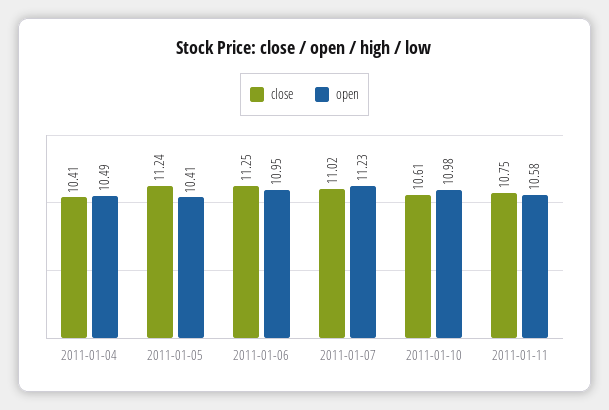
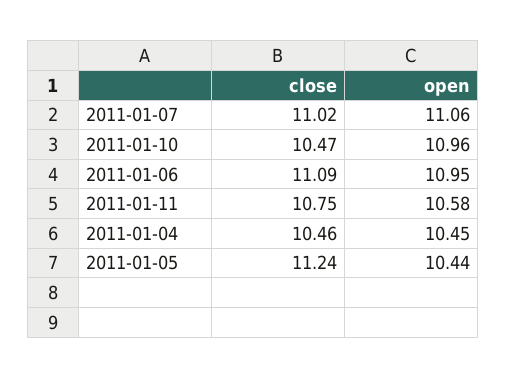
  {
    "close": {
-     "2011-01-04": 10.41,
+     "2011-01-04": 10.46,
      "2011-01-05": 11.24,
-     "2011-01-06": 11.25,
+     "2011-01-06": 11.09,
      "2011-01-07": 11.02,
-     "2011-01-10": 10.61,
+     "2011-01-10": 10.47,
      "2011-01-11": 10.75
    },
    "open": {
-     "2011-01-04": 10.49,
+     "2011-01-04": 10.45,
-     "2011-01-05": 10.41,
+     "2011-01-05": 10.44,
      "2011-01-06": 10.95,
-     "2011-01-07": 11.23,
+     "2011-01-07": 11.06,
-     "2011-01-10": 10.98,
+     "2011-01-10": 10.96,
      "2011-01-11": 10.58
    }
  }

